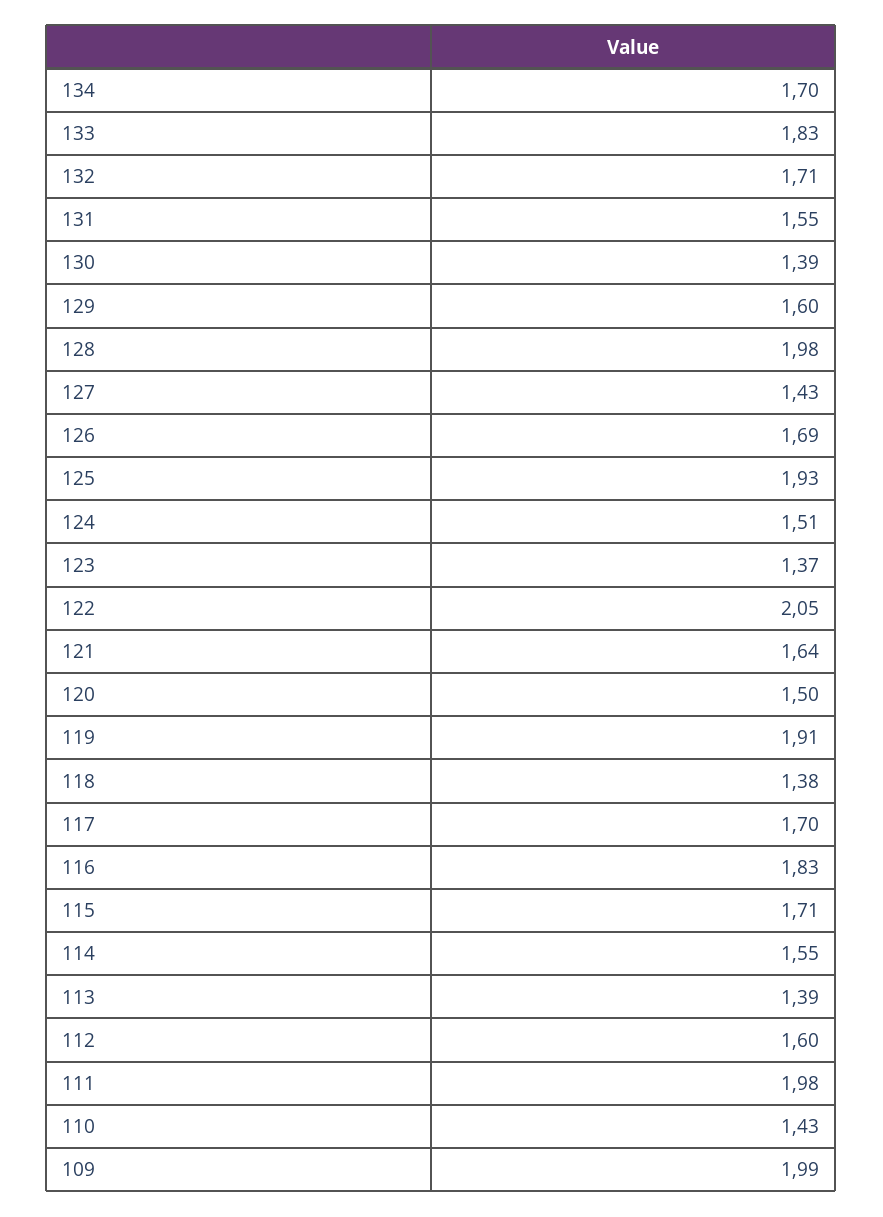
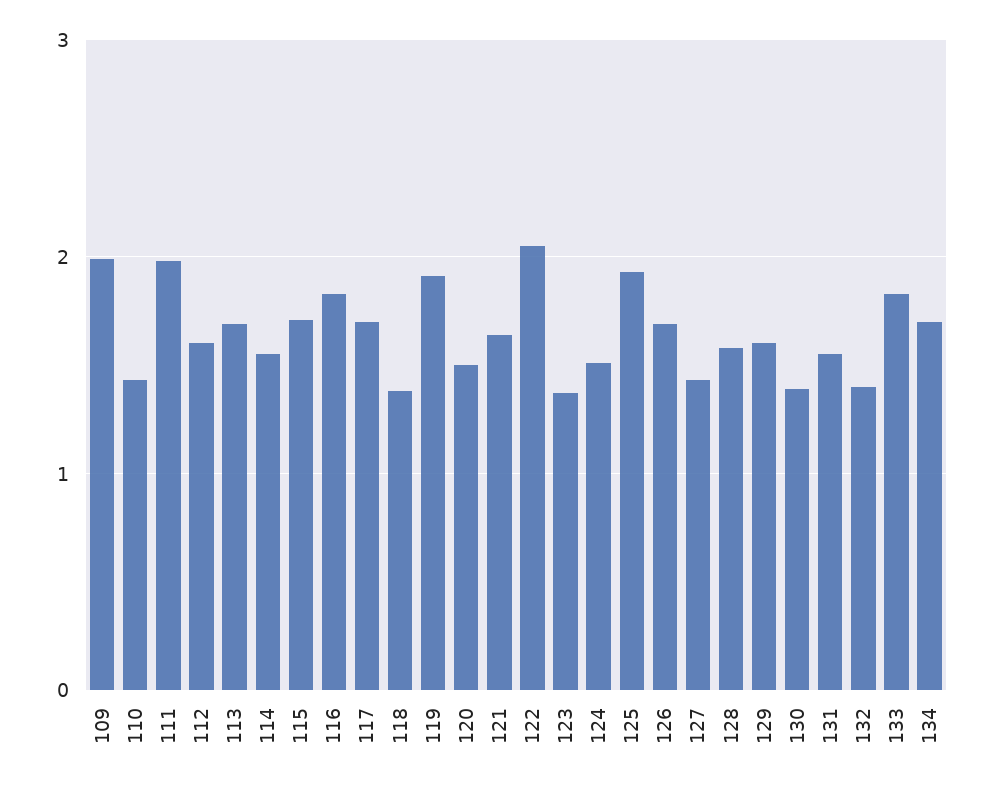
  {
    "134": 1.7,
    "133": 1.83,
-   "132": 1.71,
+   "132": 1.4,
    "131": 1.55,
    "130": 1.39,
    "129": 1.6,
-   "128": 1.98,
+   "128": 1.6,
    "127": 1.43,
    "126": 1.69,
    "125": 1.93,
    "124": 1.51,
    "123": 1.37,
    "122": 2.05,
    "121": 1.64,
    "120": 1.5,
    "119": 1.91,
    "118": 1.38,
    "117": 1.7,
    "116": 1.83,
    "115": 1.71,
    "114": 1.55,
-   "113": 1.39,
+   "113": 1.7,
    "112": 1.6,
    "111": 1.98,
    "110": 1.43,
    "109": 1.99
  }

